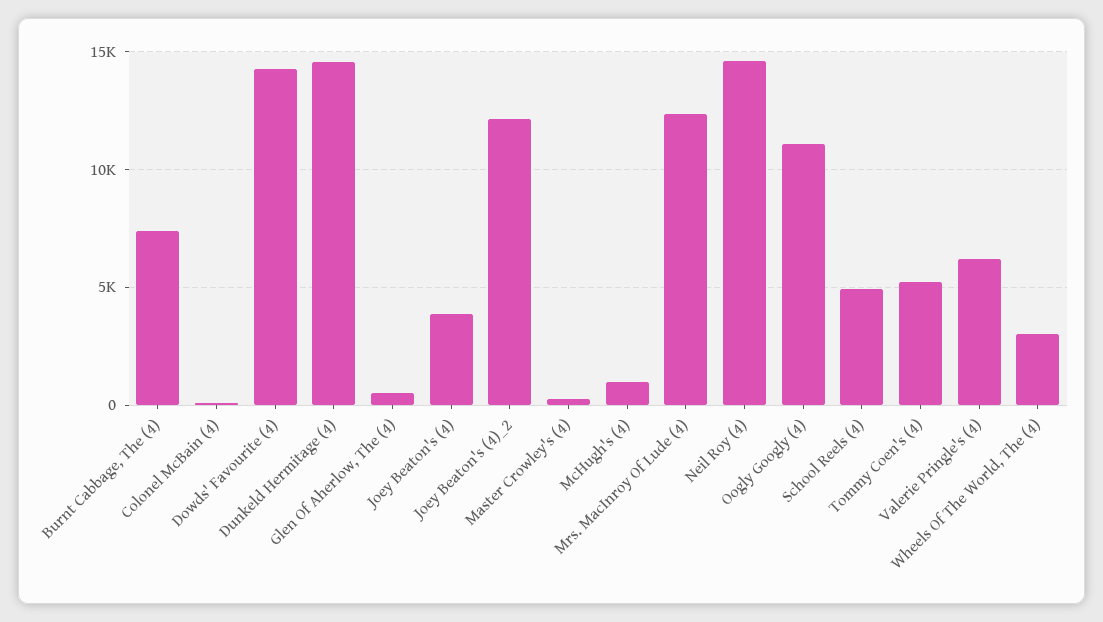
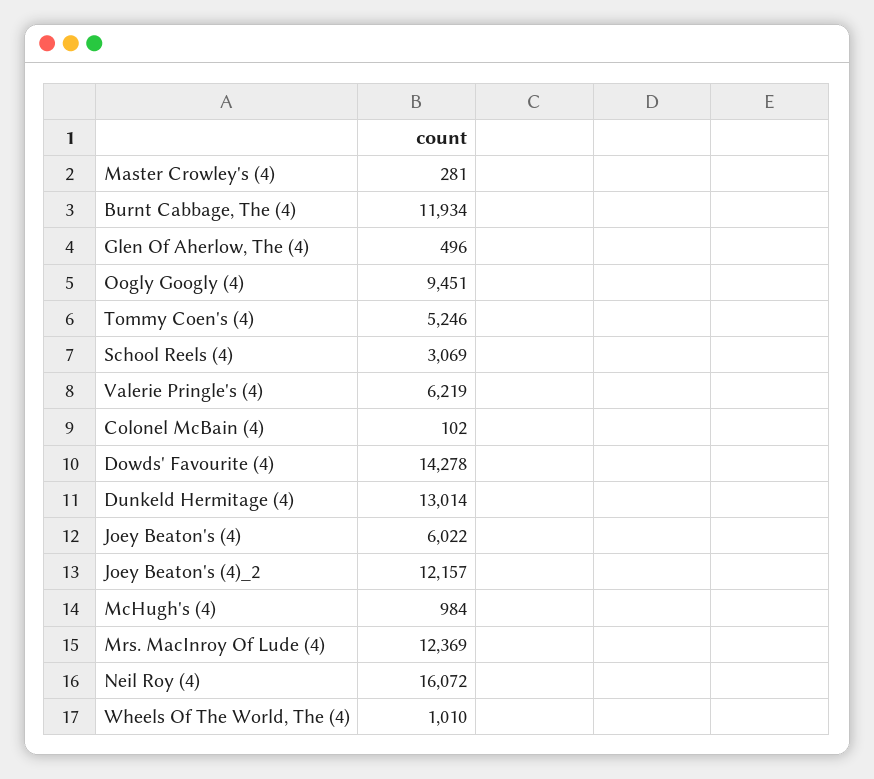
  {
-   "Burnt Cabbage, The (4)": 7500,
+   "Burnt Cabbage, The (4)": 11934,
    "Colonel McBain (4)": 102,
    "Dowds' Favourite (4)": 14278,
-   "Dunkeld Hermitage (4)": 14500,
+   "Dunkeld Hermitage (4)": 13014,
    "Glen Of Aherlow, The (4)": 496,
-   "Joey Beaton's (4)": 4000,
+   "Joey Beaton's (4)": 6022,
    "Joey Beaton's (4)_2": 12157,
    "Master Crowley's (4)": 281,
    "McHugh's (4)": 984,
    "Mrs. MacInroy Of Lude (4)": 12369,
-   "Neil Roy (4)": 14500,
+   "Neil Roy (4)": 16072,
-   "Oogly Googly (4)": 11000,
+   "Oogly Googly (4)": 9451,
-   "School Reels (4)": 5000,
+   "School Reels (4)": 3069,
    "Tommy Coen's (4)": 5246,
    "Valerie Pringle's (4)": 6219,
-   "Wheels Of The World, The (4)": 3000
+   "Wheels Of The World, The (4)": 1010
  }

